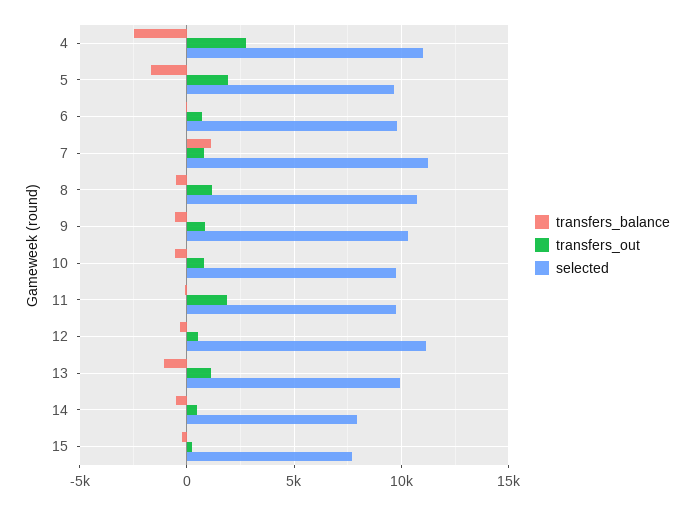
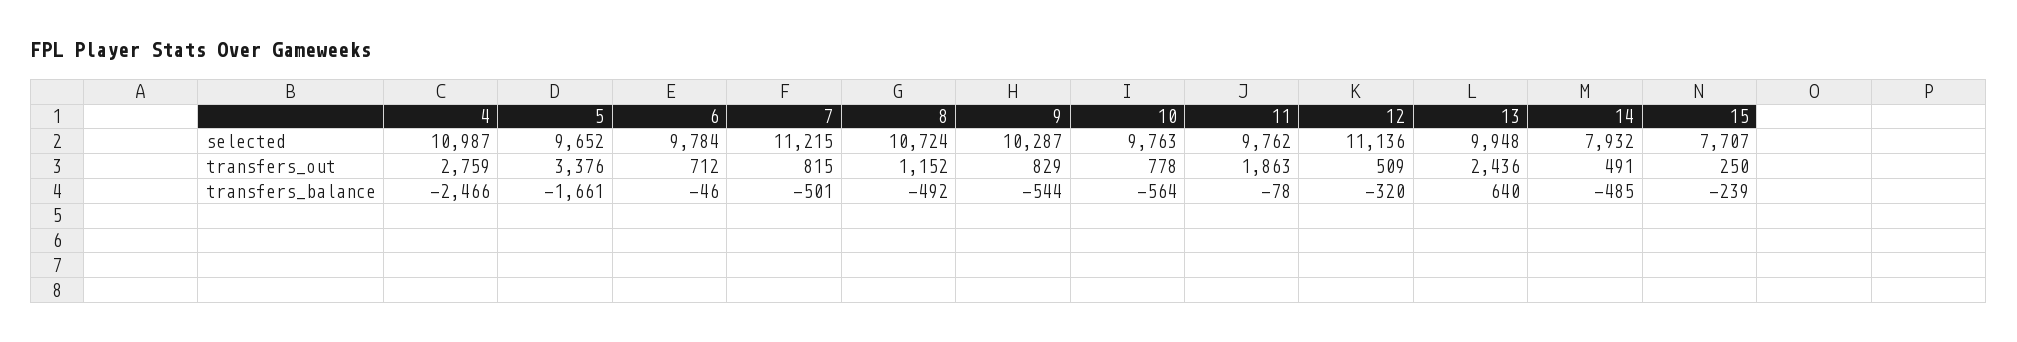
  {
    "transfers_balance": {
      "4": -2466,
      "5": -1661,
      "6": -46,
-     "7": 1000,
+     "7": -501,
      "8": -492,
      "9": -544,
      "10": -564,
      "11": -78,
      "12": -320,
-     "13": -1000,
+     "13": 640,
      "14": -485,
      "15": -239
    },
    "transfers_out": {
      "4": 2759,
-     "5": 2000,
+     "5": 3376,
      "6": 712,
      "7": 815,
      "8": 1152,
      "9": 829,
      "10": 778,
      "11": 1863,
      "12": 509,
-     "13": 1000,
+     "13": 2436,
      "14": 491,
      "15": 250
    },
    "selected": {
      "4": 10987,
      "5": 9652,
      "6": 9784,
      "7": 11215,
      "8": 10724,
      "9": 10287,
      "10": 9763,
      "11": 9762,
      "12": 11136,
      "13": 9948,
      "14": 7932,
      "15": 7707
    }
  }

